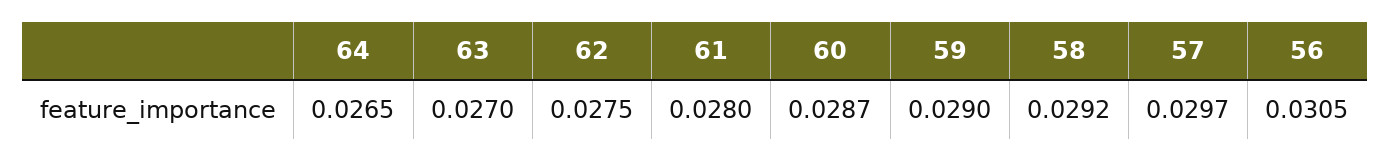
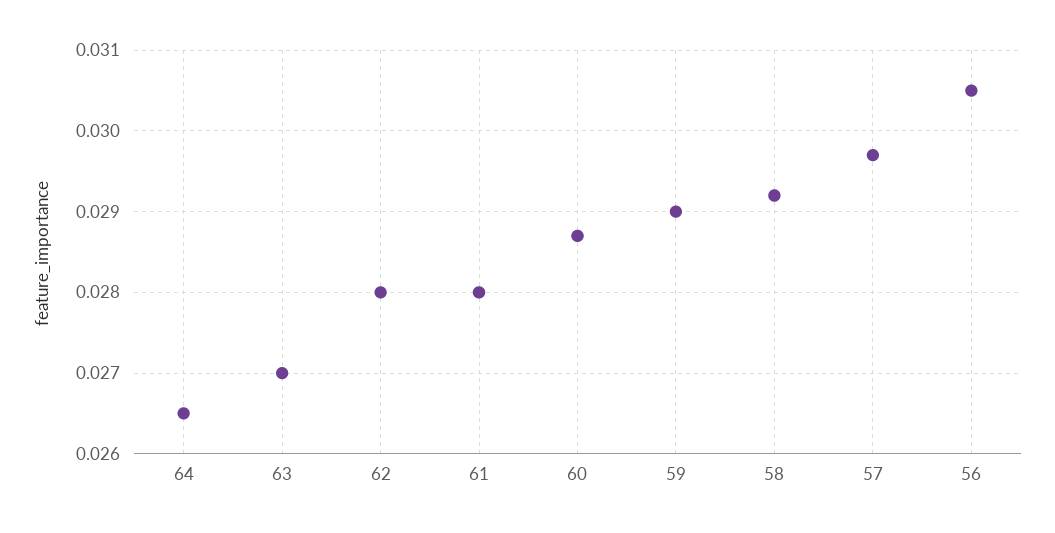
  {
    "64": 0.0265,
    "63": 0.027,
-   "62": 0.0275,
+   "62": 0.028,
    "61": 0.028,
    "60": 0.0287,
    "59": 0.029,
    "58": 0.0292,
    "57": 0.0297,
    "56": 0.0305
  }

